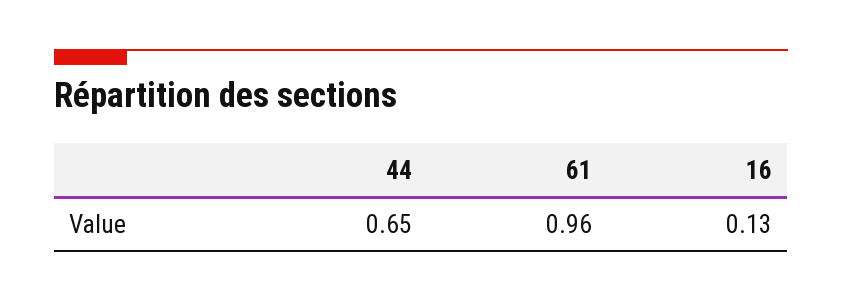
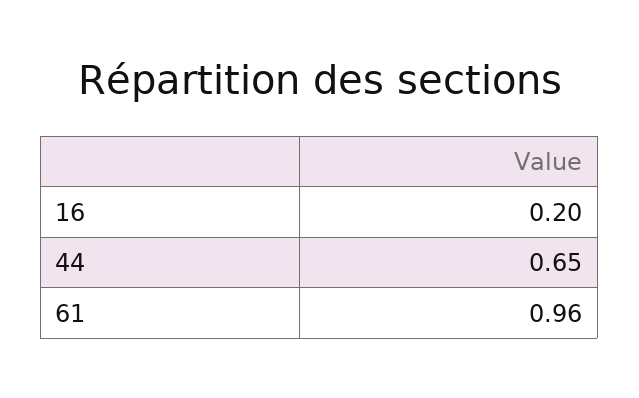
  {
    "44": 0.65,
    "61": 0.96,
-   "16": 0.13
+   "16": 0.2
  }

